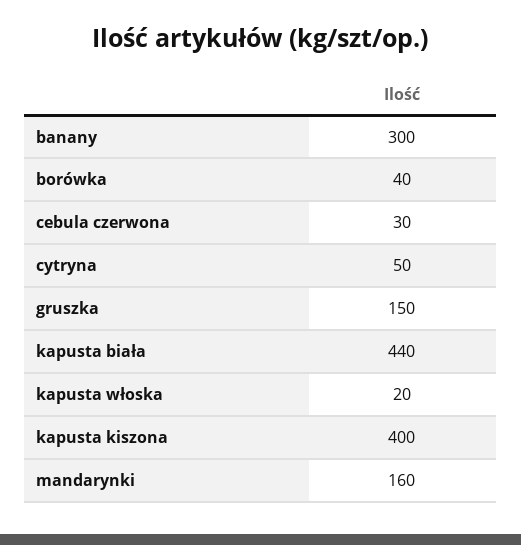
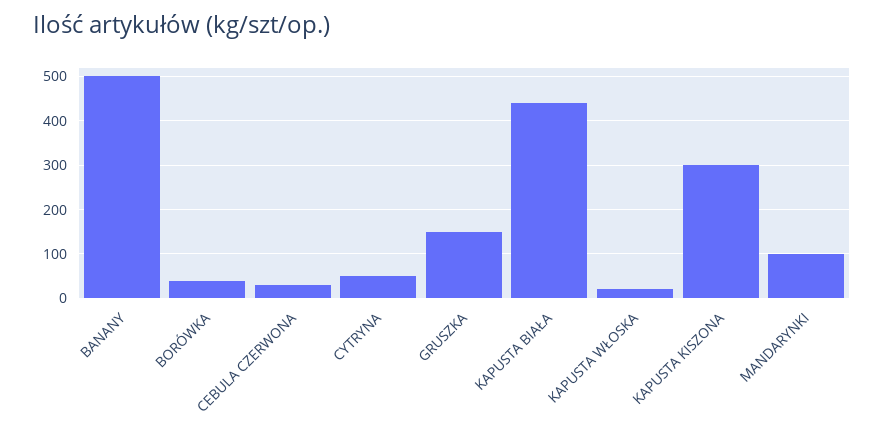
  {
-   "banany": 300,
+   "banany": 500,
    "borówka": 40,
    "cebula czerwona": 30,
    "cytryna": 50,
    "gruszka": 150,
    "kapusta biała": 440,
    "kapusta włoska": 20,
-   "kapusta kiszona": 400,
+   "kapusta kiszona": 300,
-   "mandarynki": 160
+   "mandarynki": 100
  }

